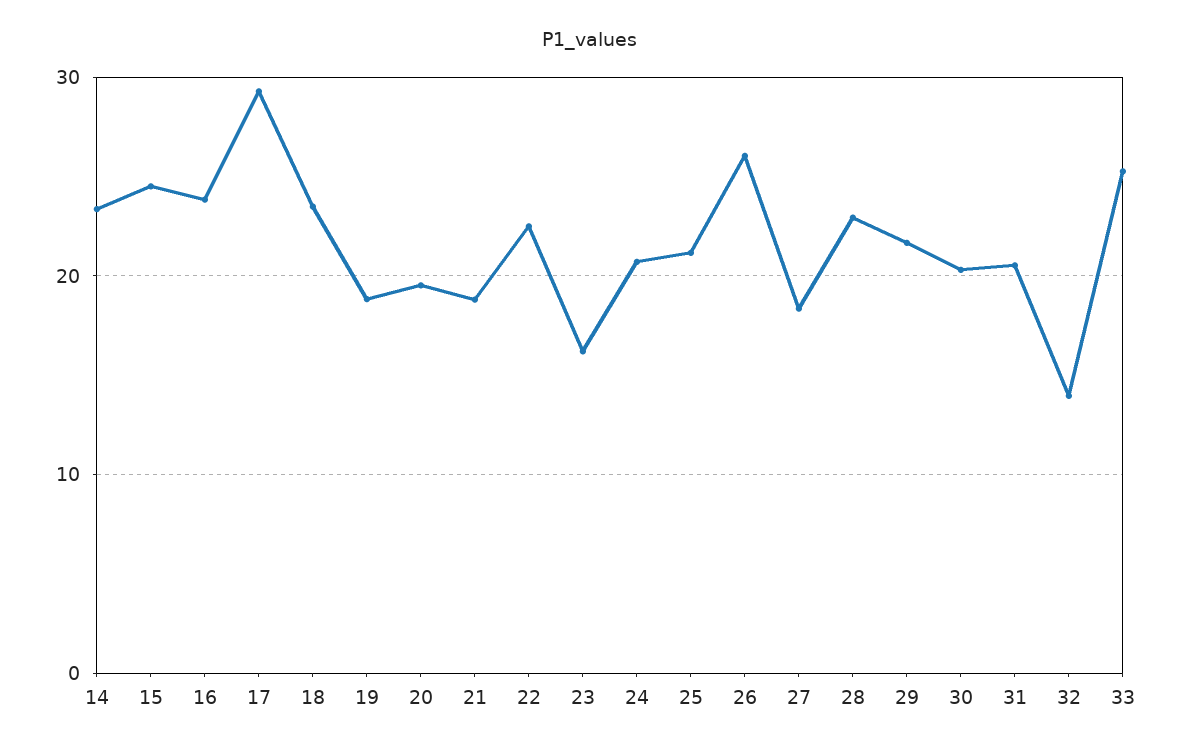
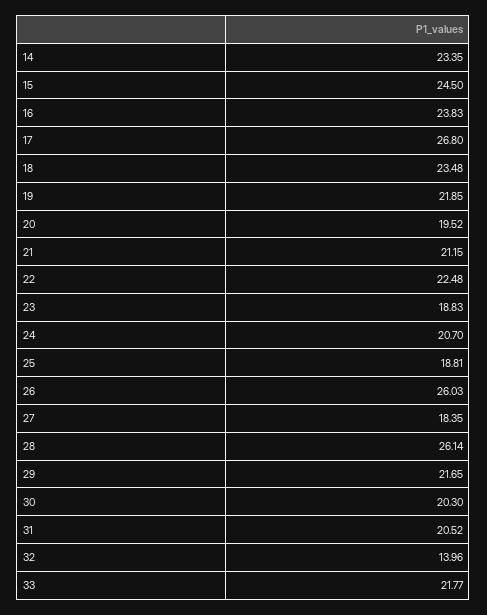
  {
    "14": 23.35,
    "15": 24.5,
    "16": 23.83,
-   "17": 29,
+   "17": 26.8,
    "18": 23.48,
-   "19": 19,
+   "19": 21.85,
    "20": 19.52,
-   "21": 19,
+   "21": 21.15,
    "22": 22.48,
-   "23": 16,
+   "23": 18.83,
    "24": 20.7,
-   "25": 21,
+   "25": 18.81,
    "26": 26.03,
    "27": 18.35,
-   "28": 23,
+   "28": 26.14,
    "29": 21.65,
    "30": 20.3,
    "31": 20.52,
    "32": 13.96,
-   "33": 25
+   "33": 21.77
  }

